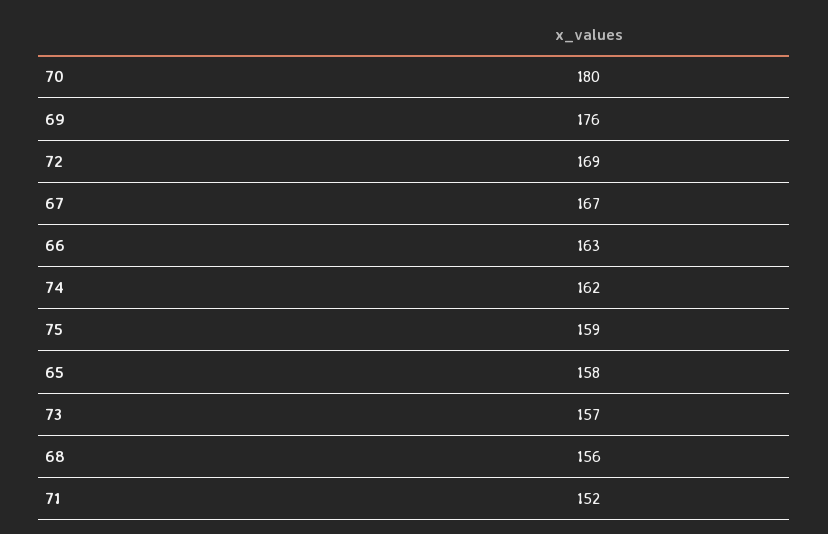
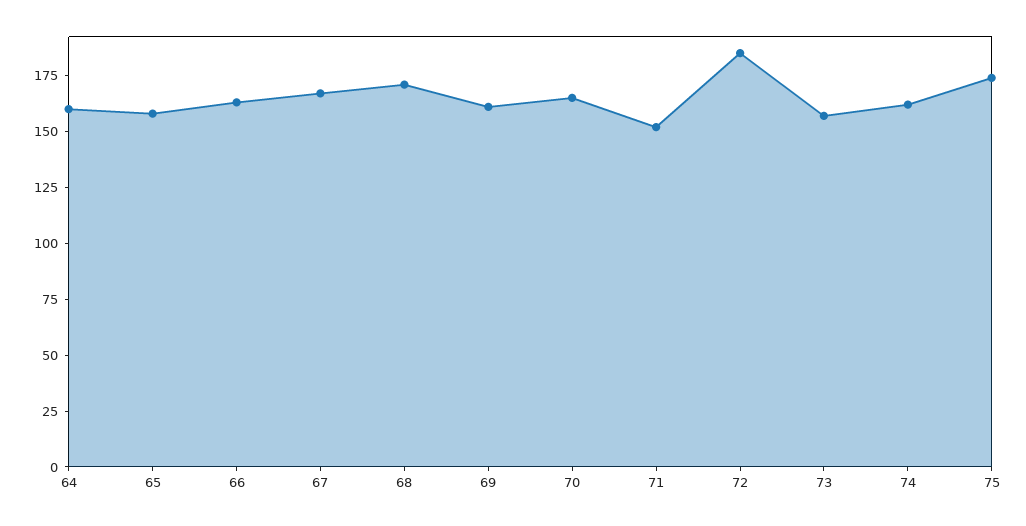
  {
-   "70": 180,
+   "70": 165,
-   "69": 176,
+   "69": 160,
-   "72": 169,
+   "72": 185,
    "67": 167,
    "66": 163,
    "74": 162,
-   "75": 159,
+   "75": 175,
    "65": 158,
    "73": 157,
-   "68": 156,
+   "68": 170,
-   "71": 152
+   "71": 152,
+   "64": 160
  }

